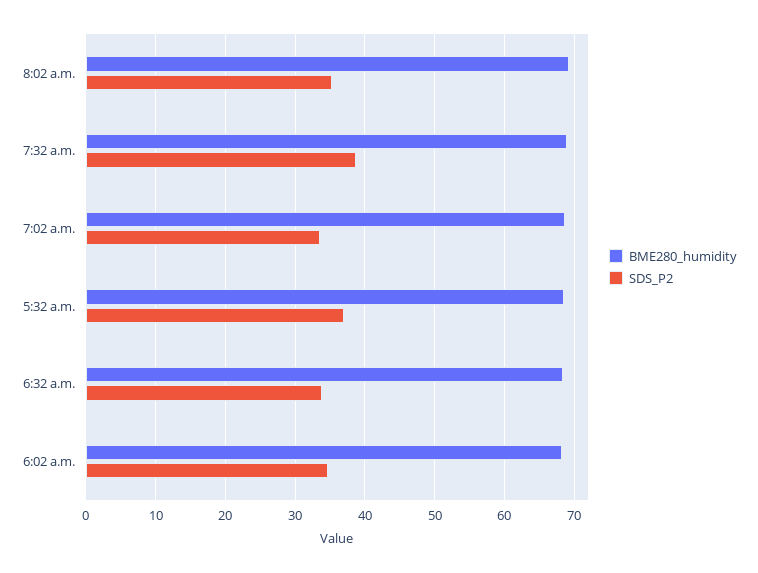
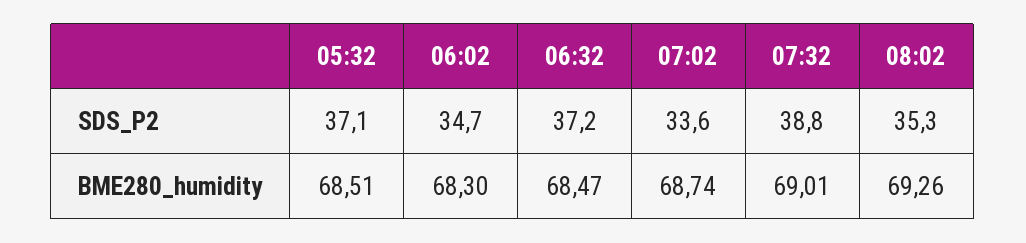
  {
    "BME280_humidity": {
      "8:02 a.m.": 69.26,
      "7:32 a.m.": 69.01,
      "7:02 a.m.": 68.74,
      "5:32 a.m.": 68.51,
      "6:32 a.m.": 68.47,
      "6:02 a.m.": 68.3
    },
    "SDS_P2": {
      "8:02 a.m.": 35.3,
      "7:32 a.m.": 38.8,
      "7:02 a.m.": 33.6,
      "5:32 a.m.": 37.1,
-     "6:32 a.m.": 34,
+     "6:32 a.m.": 37.2,
      "6:02 a.m.": 34.7
    }
  }

